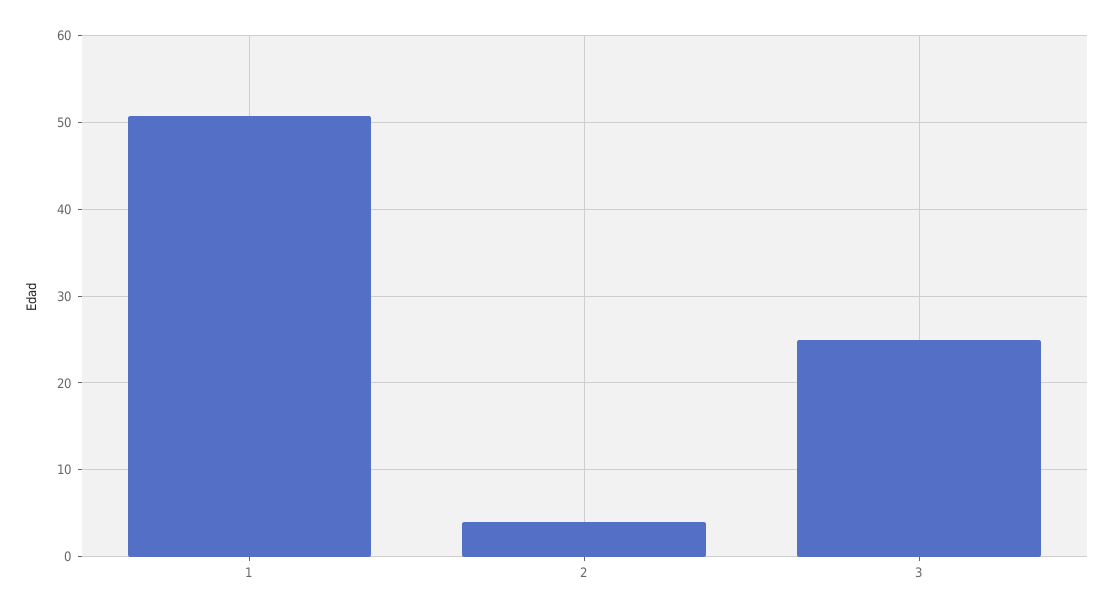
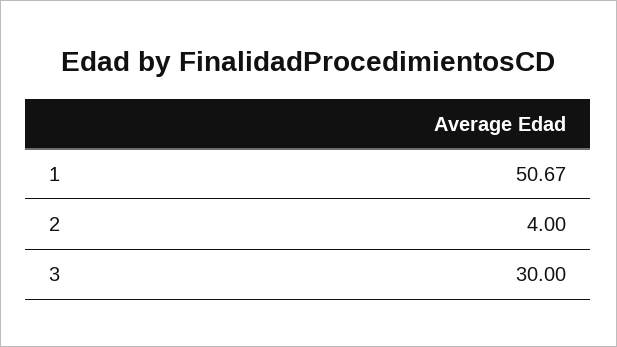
  {
    "1": 50.67,
    "2": 4,
-   "3": 25
+   "3": 30
  }

